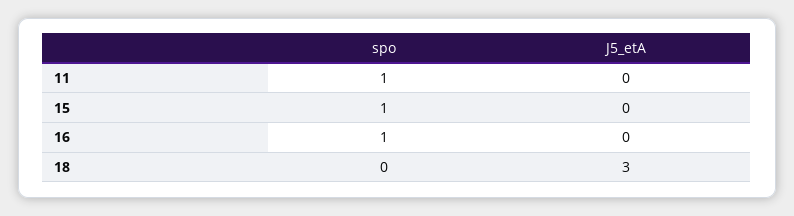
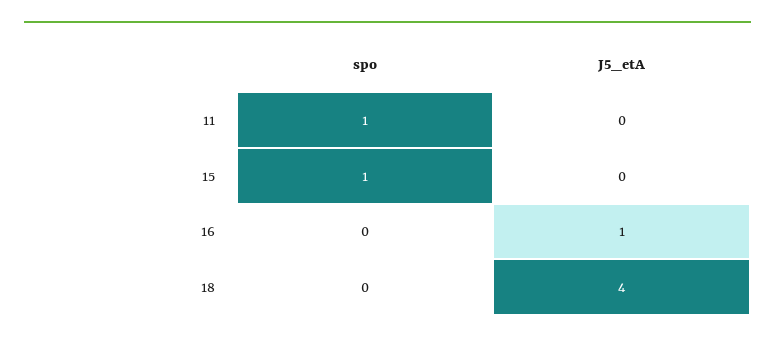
  {
    "spo": {
      "11": 1,
      "15": 1,
-     "16": 1,
+     "16": 0,
      "18": 0
    },
    "J5_etA": {
      "11": 0,
      "15": 0,
-     "16": 0,
+     "16": 1,
-     "18": 3
+     "18": 4
    }
  }

